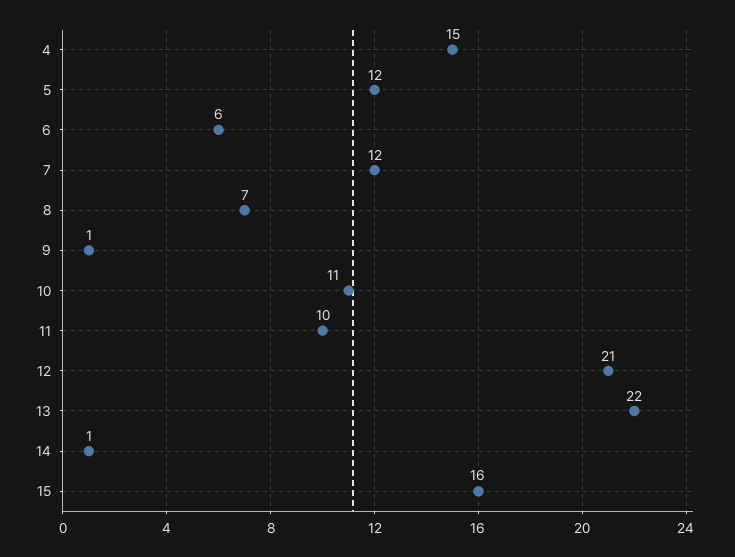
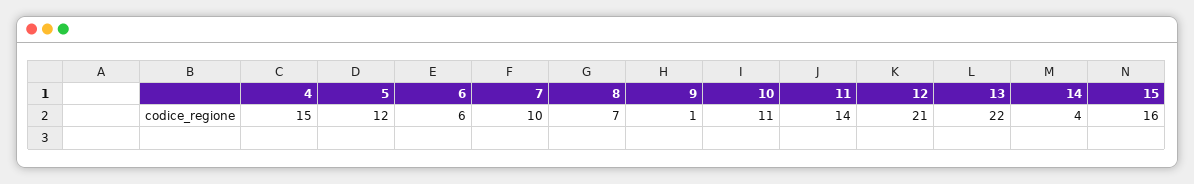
  {
    "4": 15,
    "5": 12,
    "6": 6,
-   "7": 12,
+   "7": 10,
    "8": 7,
    "9": 1,
    "10": 11,
-   "11": 10,
+   "11": 14,
    "12": 21,
    "13": 22,
-   "14": 1,
+   "14": 4,
    "15": 16
  }

